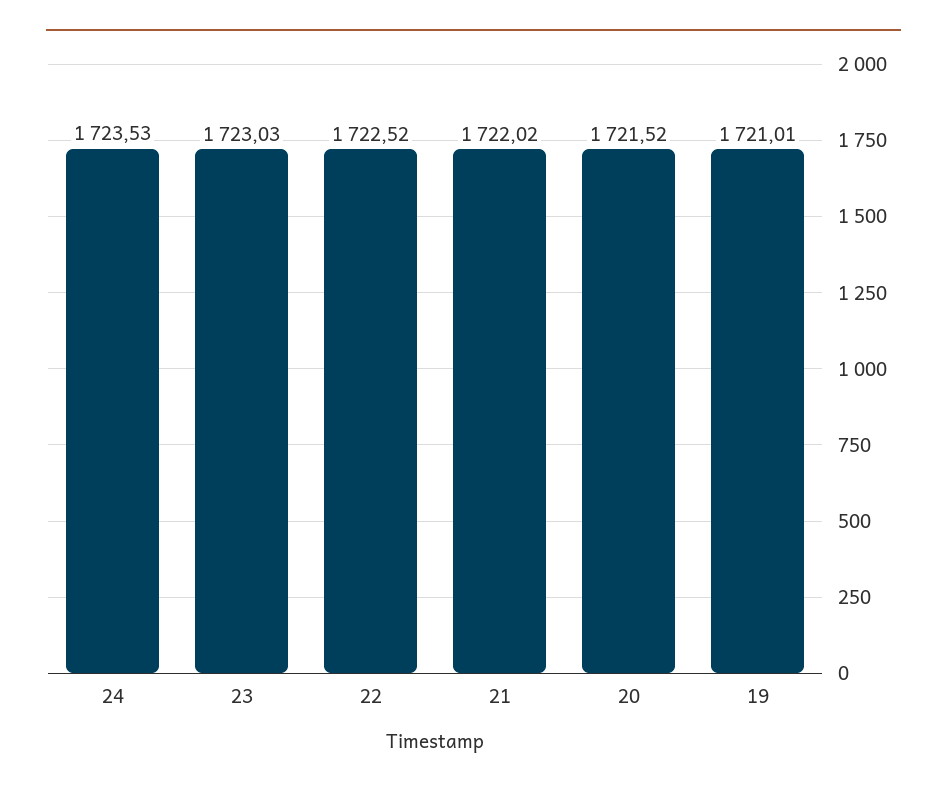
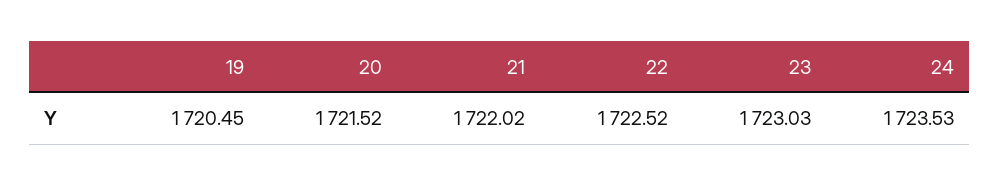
  {
    "24": 1723.53,
    "23": 1723.03,
    "22": 1722.52,
    "21": 1722.02,
    "20": 1721.52,
-   "19": 1721.01
+   "19": 1720.45
  }

